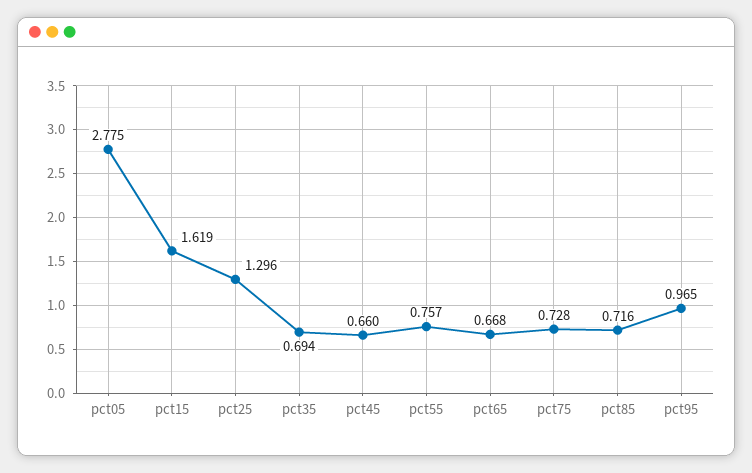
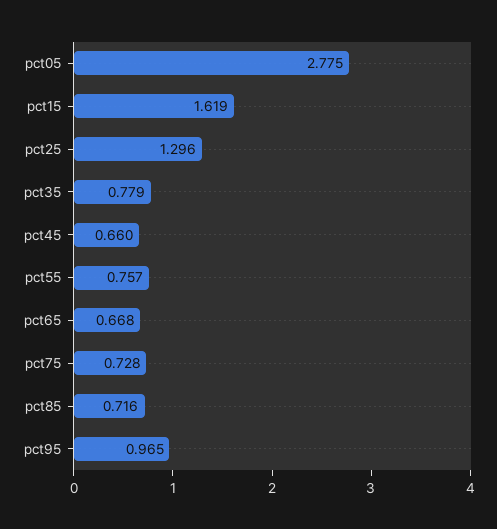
  {
    "pct05": 2.775,
    "pct15": 1.619,
    "pct25": 1.296,
-   "pct35": 0.694,
+   "pct35": 0.779,
    "pct45": 0.66,
    "pct55": 0.757,
    "pct65": 0.668,
    "pct75": 0.728,
    "pct85": 0.716,
    "pct95": 0.965
  }

